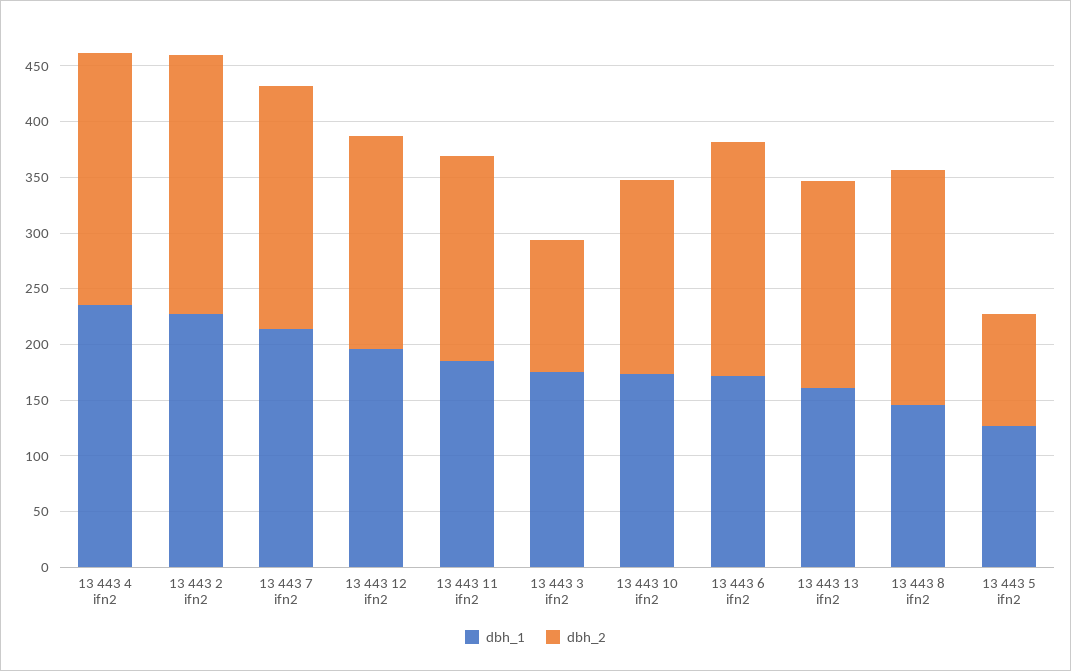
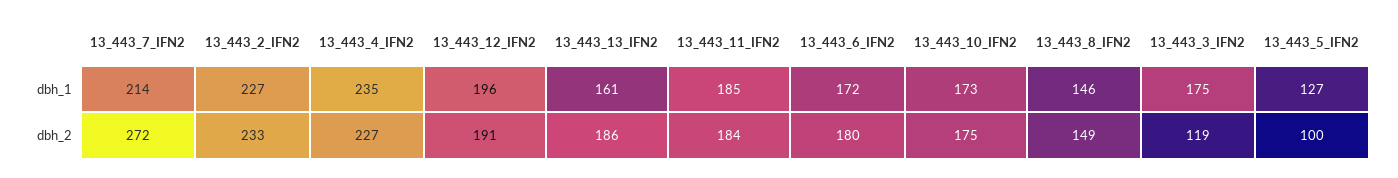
  {
    "dbh_1": {
      "13 443 4 ifn2": 235,
      "13 443 2 ifn2": 227,
      "13 443 7 ifn2": 214,
      "13 443 12 ifn2": 196,
      "13 443 11 ifn2": 185,
      "13 443 3 ifn2": 175,
      "13 443 10 ifn2": 173,
      "13 443 6 ifn2": 172,
      "13 443 13 ifn2": 161,
      "13 443 8 ifn2": 146,
      "13 443 5 ifn2": 127
    },
    "dbh_2": {
      "13 443 4 ifn2": 227,
      "13 443 2 ifn2": 233,
-     "13 443 7 ifn2": 220,
+     "13 443 7 ifn2": 272,
      "13 443 12 ifn2": 191,
      "13 443 11 ifn2": 184,
      "13 443 3 ifn2": 119,
      "13 443 10 ifn2": 175,
-     "13 443 6 ifn2": 210,
+     "13 443 6 ifn2": 180,
      "13 443 13 ifn2": 186,
-     "13 443 8 ifn2": 210,
+     "13 443 8 ifn2": 149,
      "13 443 5 ifn2": 100
    }
  }

